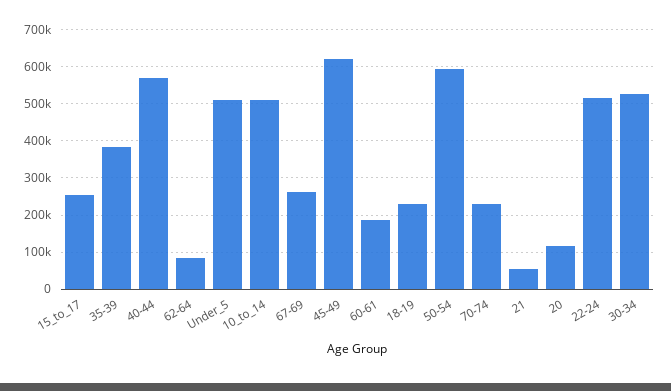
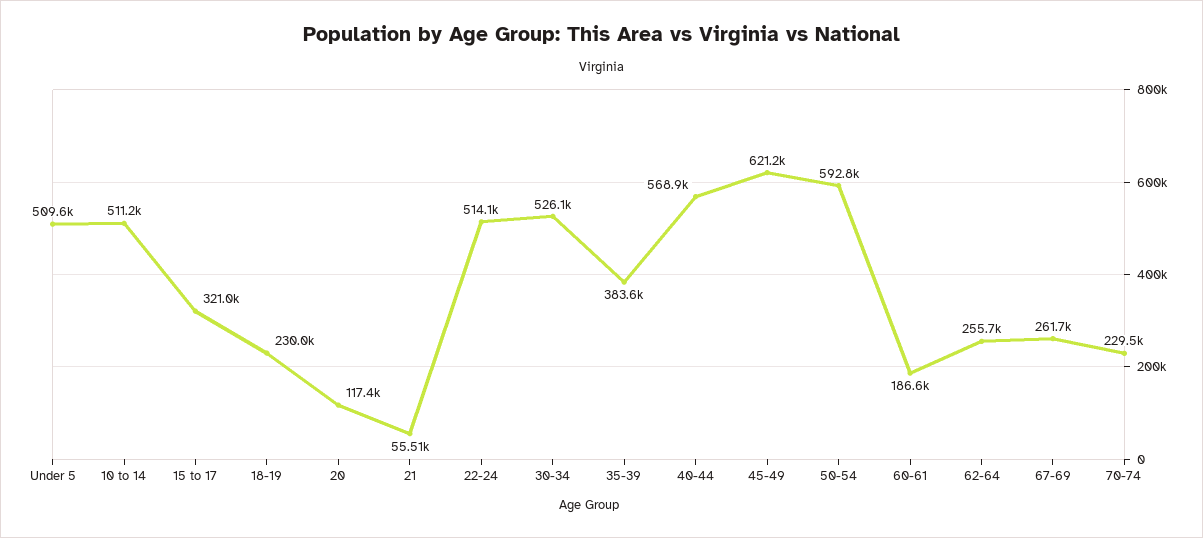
  {
-   "15_to_17": 260000,
+   "15_to_17": 321000,
    "35-39": 383600,
    "40-44": 568900,
-   "62-64": 80000,
+   "62-64": 255700,
    "Under_5": 509600,
    "10_to_14": 511200,
    "67-69": 261700,
    "45-49": 621200,
    "60-61": 186600,
    "18-19": 230000,
    "50-54": 592800,
    "70-74": 229500,
    "21": 55510,
    "20": 117400,
    "22-24": 514100,
    "30-34": 526100
  }

